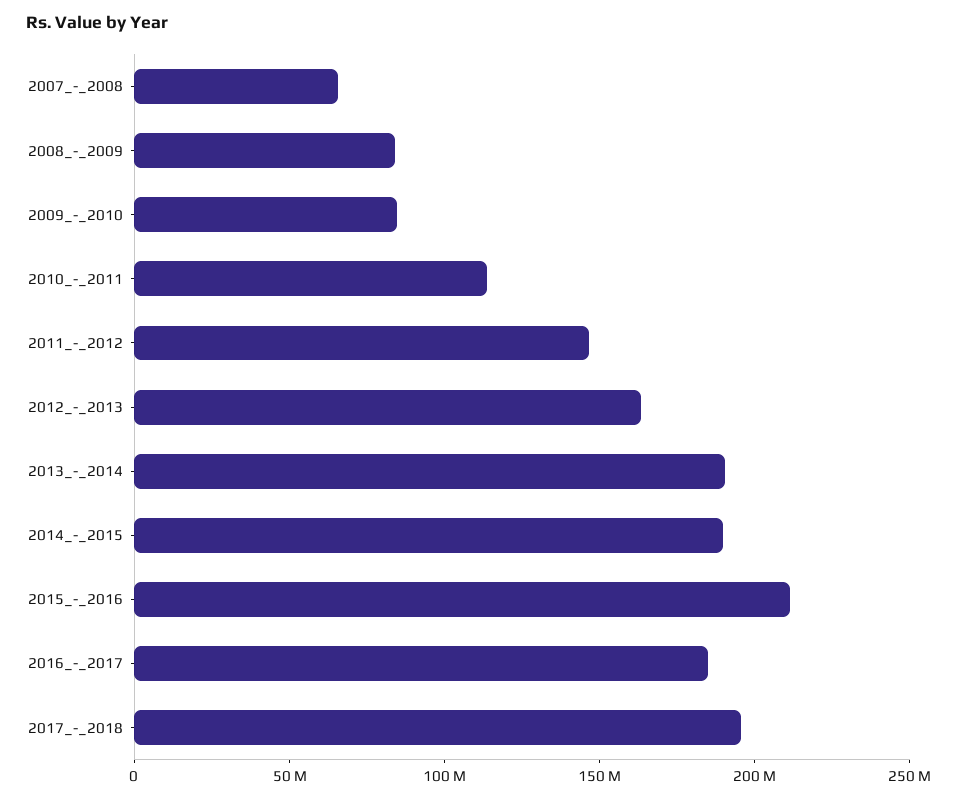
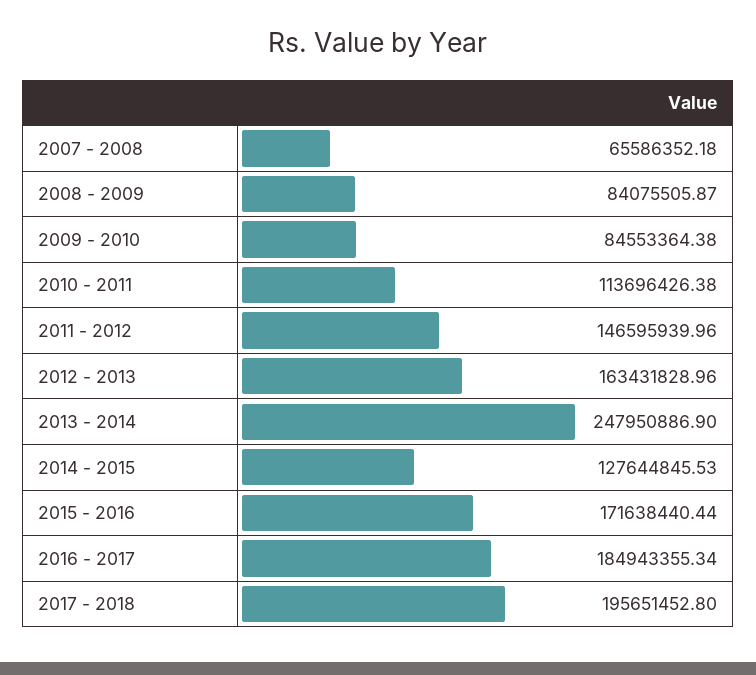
  {
    "2007_-_2008": 65586352.18,
    "2008_-_2009": 84075505.87,
    "2009_-_2010": 84553364.38,
    "2010_-_2011": 113696426.38,
    "2011_-_2012": 146595939.96,
    "2012_-_2013": 163431828.96,
-   "2013_-_2014": 190000000,
+   "2013_-_2014": 247950886.9,
-   "2014_-_2015": 190000000,
+   "2014_-_2015": 127644845.53,
-   "2015_-_2016": 210000000,
+   "2015_-_2016": 171638440.44,
    "2016_-_2017": 184943355.34,
    "2017_-_2018": 195651452.8
  }

